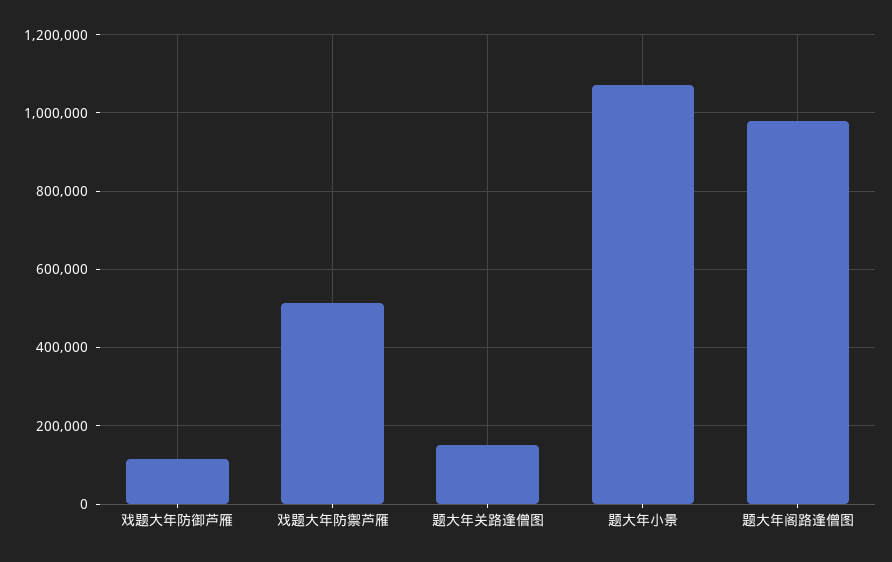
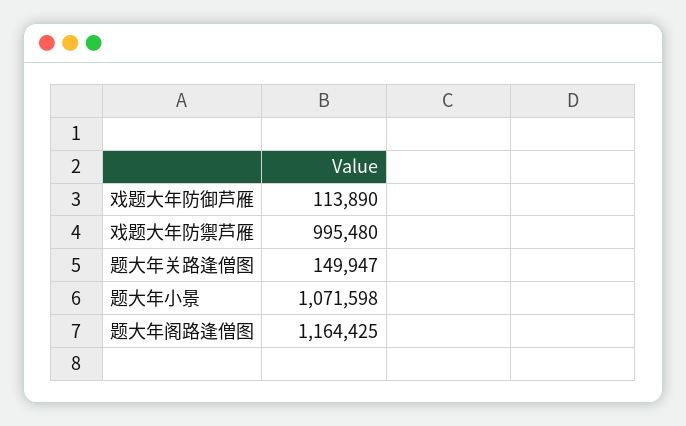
  {
    "戏题大年防御芦雁": 113890,
-   "戏题大年防禦芦雁": 520000,
+   "戏题大年防禦芦雁": 995480,
    "题大年关路逢僧图": 149947,
    "题大年小景": 1071598,
-   "题大年阁路逢僧图": 980000
+   "题大年阁路逢僧图": 1164425
  }

